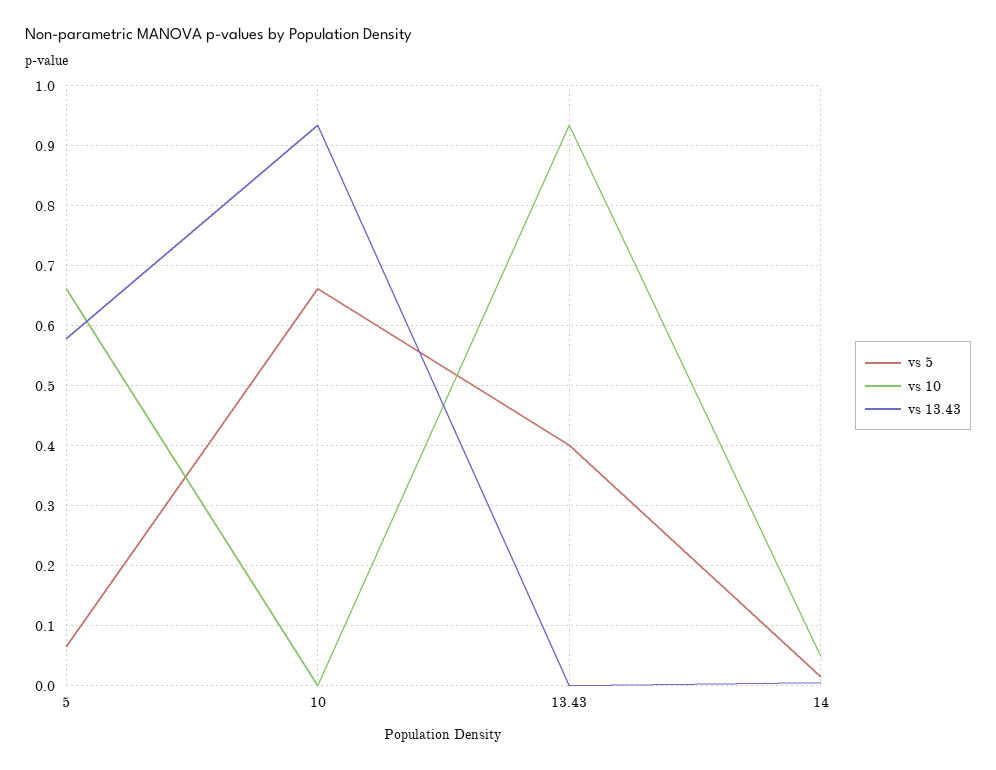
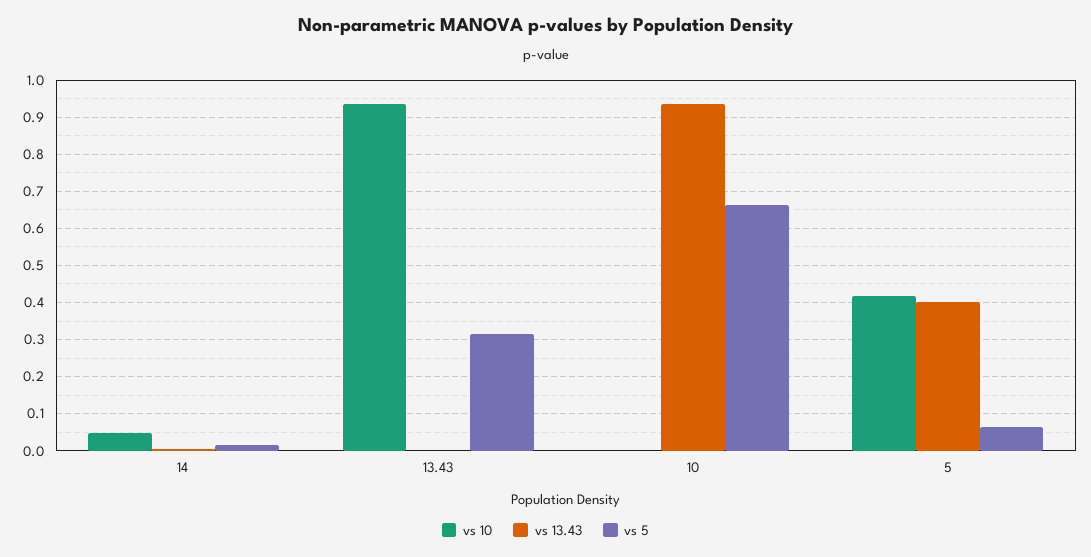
  {
    "vs 5": {
      "5": 0.06,
      "10": 0.66,
-     "13.43": 0.4,
+     "13.43": 0.32,
      "14": 0.02
    },
    "vs 10": {
-     "5": 0.66,
+     "5": 0.42,
      "10": 0,
      "13.43": 0.94,
      "14": 0.04
    },
    "vs 13.43": {
-     "5": 0.58,
+     "5": 0.4,
      "10": 0.94,
      "13.43": 0,
      "14": 0
    }
  }

